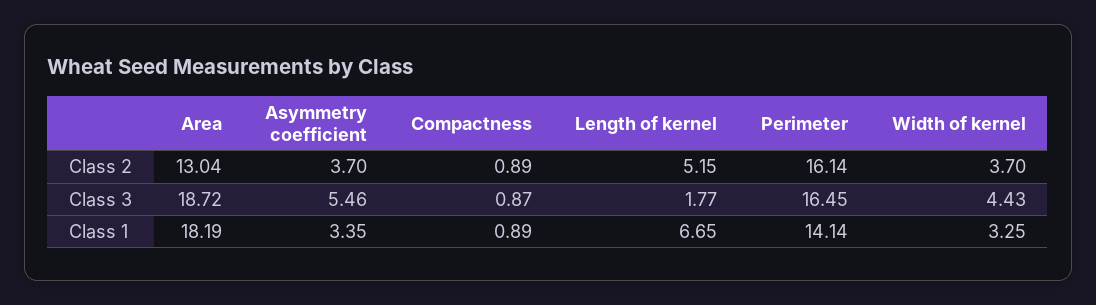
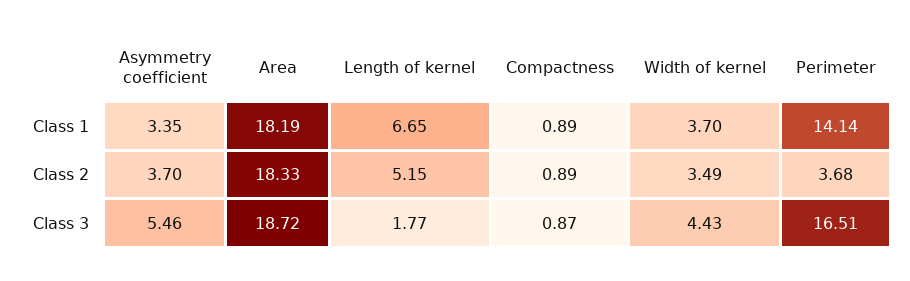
  {
    "Area": {
-     "Class 2": 13.04,
+     "Class 2": 18.33,
      "Class 3": 18.72,
      "Class 1": 18.19
    },
    "Asymmetry coefficient": {
      "Class 2": 3.7,
      "Class 3": 5.46,
      "Class 1": 3.35
    },
    "Compactness": {
      "Class 2": 0.89,
      "Class 3": 0.87,
      "Class 1": 0.89
    },
    "Length of kernel": {
      "Class 2": 5.15,
      "Class 3": 1.77,
      "Class 1": 6.65
    },
    "Perimeter": {
-     "Class 2": 16.14,
+     "Class 2": 3.68,
-     "Class 3": 16.45,
+     "Class 3": 16.51,
      "Class 1": 14.14
    },
    "Width of kernel": {
-     "Class 2": 3.7,
+     "Class 2": 3.49,
      "Class 3": 4.43,
-     "Class 1": 3.25
+     "Class 1": 3.7
    }
  }

